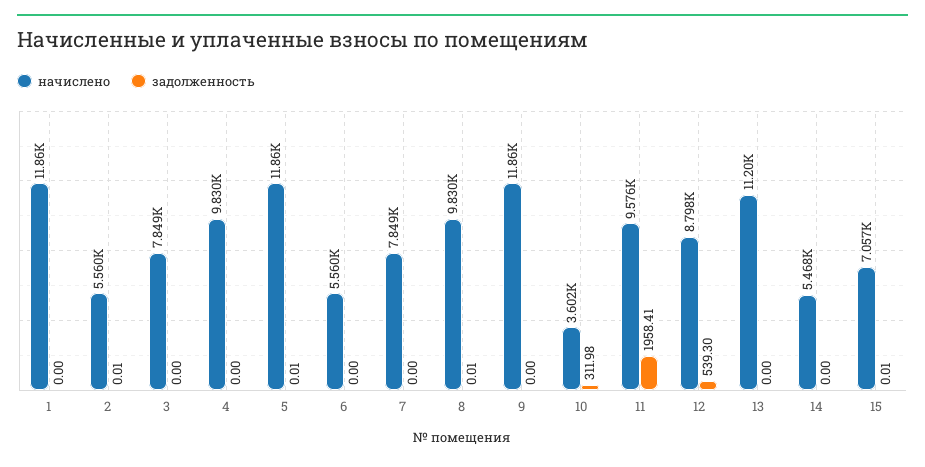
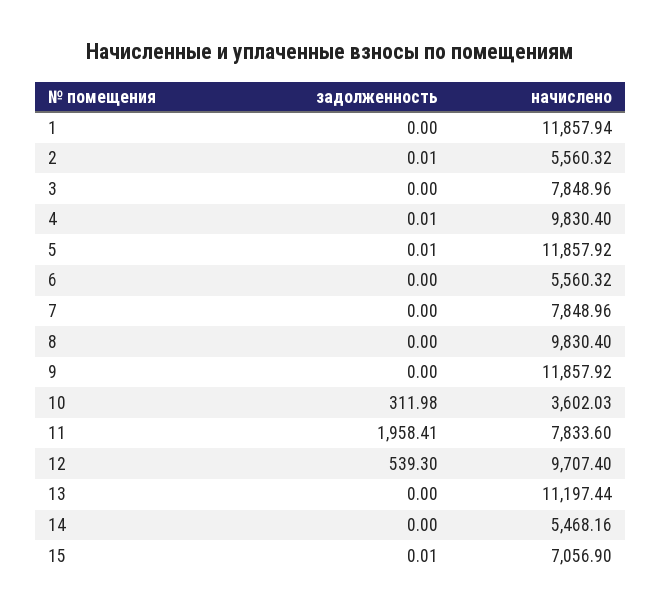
  {
    "начислено": {
      "1": 11857.94,
      "2": 5560.32,
      "3": 7848.96,
      "4": 9830.4,
      "5": 11857.92,
      "6": 5560.32,
      "7": 7848.96,
      "8": 9830.4,
      "9": 11857.92,
      "10": 3602.03,
-     "11": 9576,
+     "11": 7833.6,
-     "12": 8798,
+     "12": 9707.4,
      "13": 11197.44,
      "14": 5468.16,
      "15": 7056.9
    },
    "задолженность": {
      "1": 0,
      "2": 0.01,
      "3": 0,
-     "4": 0,
+     "4": 0.01,
      "5": 0.01,
      "6": 0,
      "7": 0,
-     "8": 0.01,
+     "8": 0,
      "9": 0,
      "10": 311.98,
      "11": 1958.41,
      "12": 539.3,
      "13": 0,
      "14": 0,
      "15": 0.01
    }
  }

